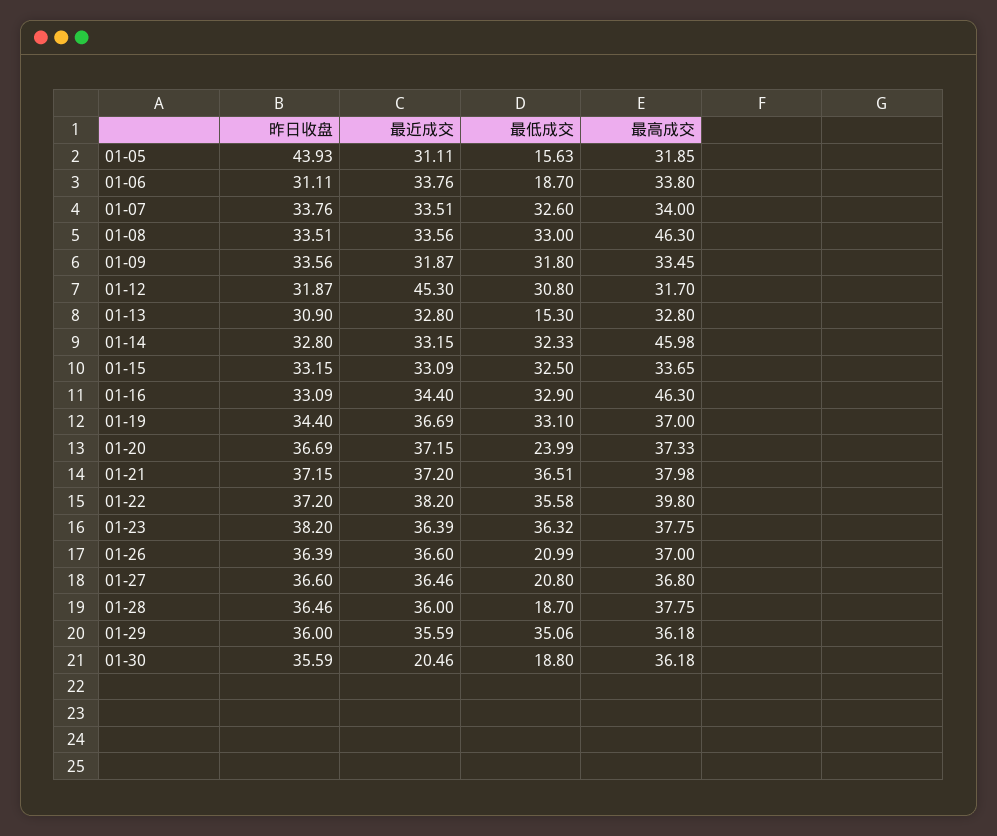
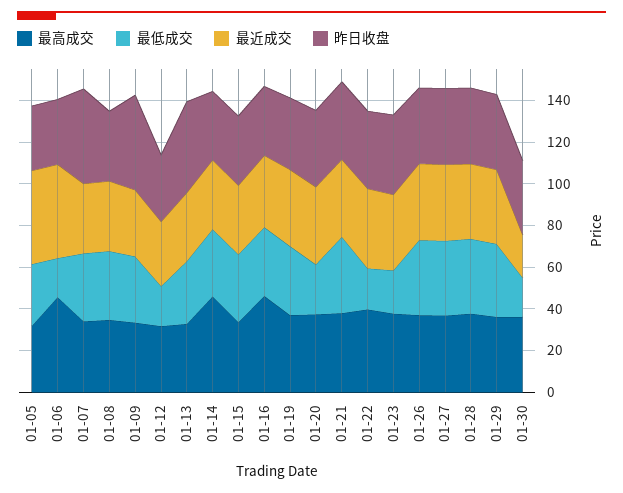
  {
    "昨日收盘": {
-     "01-05": 43.93,
+     "01-05": 30,
      "01-06": 31.11,
-     "01-07": 33.76,
+     "01-07": 45,
      "01-08": 33.51,
-     "01-09": 33.56,
+     "01-09": 45,
      "01-12": 31.87,
-     "01-13": 30.9,
+     "01-13": 45,
      "01-14": 32.8,
      "01-15": 33.15,
      "01-16": 33.09,
      "01-19": 34.4,
      "01-20": 36.69,
      "01-21": 37.15,
      "01-22": 37.2,
      "01-23": 38.2,
      "01-26": 36.39,
      "01-27": 36.6,
      "01-28": 36.46,
      "01-29": 36,
      "01-30": 35.59
    },
    "最近成交": {
-     "01-05": 31.11,
+     "01-05": 45,
-     "01-06": 33.76,
+     "01-06": 45,
      "01-07": 33.51,
      "01-08": 33.56,
      "01-09": 31.87,
-     "01-12": 45.3,
+     "01-12": 30,
      "01-13": 32.8,
      "01-14": 33.15,
      "01-15": 33.09,
      "01-16": 34.4,
      "01-19": 36.69,
      "01-20": 37.15,
      "01-21": 37.2,
      "01-22": 38.2,
      "01-23": 36.39,
      "01-26": 36.6,
      "01-27": 36.46,
      "01-28": 36,
      "01-29": 35.59,
      "01-30": 20.46
    },
    "最低成交": {
-     "01-05": 15.63,
+     "01-05": 30,
      "01-06": 18.7,
      "01-07": 32.6,
      "01-08": 33,
      "01-09": 31.8,
-     "01-12": 30.8,
+     "01-12": 20,
-     "01-13": 15.3,
+     "01-13": 30,
      "01-14": 32.33,
      "01-15": 32.5,
      "01-16": 32.9,
      "01-19": 33.1,
      "01-20": 23.99,
      "01-21": 36.51,
-     "01-22": 35.58,
+     "01-22": 20,
-     "01-23": 36.32,
+     "01-23": 20,
-     "01-26": 20.99,
+     "01-26": 35,
-     "01-27": 20.8,
+     "01-27": 35,
-     "01-28": 18.7,
+     "01-28": 35,
      "01-29": 35.06,
      "01-30": 18.8
    },
    "最高成交": {
      "01-05": 31.85,
-     "01-06": 33.8,
+     "01-06": 45,
      "01-07": 34,
-     "01-08": 46.3,
+     "01-08": 35,
      "01-09": 33.45,
      "01-12": 31.7,
      "01-13": 32.8,
      "01-14": 45.98,
      "01-15": 33.65,
      "01-16": 46.3,
      "01-19": 37,
      "01-20": 37.33,
      "01-21": 37.98,
      "01-22": 39.8,
      "01-23": 37.75,
      "01-26": 37,
      "01-27": 36.8,
      "01-28": 37.75,
      "01-29": 36.18,
      "01-30": 36.18
    }
  }

